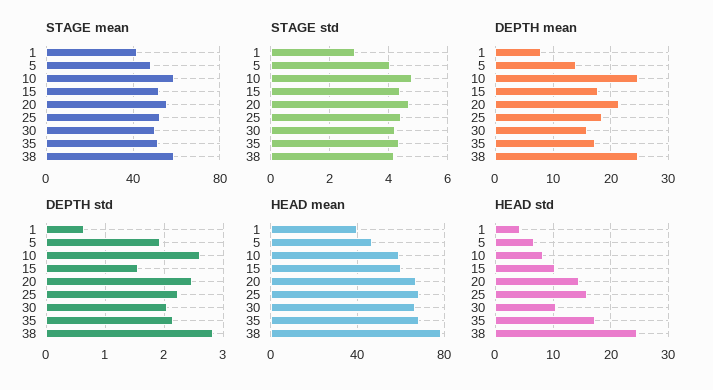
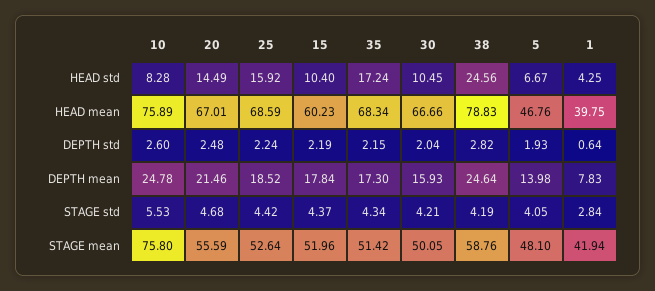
  {
    "STAGE mean": {
      "1": 41.94,
      "5": 48.1,
-     "10": 60,
+     "10": 75.8,
      "15": 51.96,
      "20": 55.59,
      "25": 52.64,
      "30": 50.05,
      "35": 51.42,
      "38": 58.76
    },
    "STAGE std": {
      "1": 2.84,
      "5": 4.05,
-     "10": 4.75,
+     "10": 5.53,
      "15": 4.37,
      "20": 4.68,
      "25": 4.42,
      "30": 4.21,
      "35": 4.34,
      "38": 4.19
    },
    "DEPTH mean": {
      "1": 7.83,
      "5": 13.98,
      "10": 24.78,
      "15": 17.84,
      "20": 21.46,
      "25": 18.52,
      "30": 15.93,
      "35": 17.3,
      "38": 24.64
    },
    "DEPTH std": {
      "1": 0.64,
      "5": 1.93,
      "10": 2.6,
-     "15": 1.6,
+     "15": 2.19,
      "20": 2.48,
      "25": 2.24,
      "30": 2.04,
      "35": 2.15,
      "38": 2.82
    },
    "HEAD mean": {
      "1": 39.75,
      "5": 46.76,
-     "10": 60,
+     "10": 75.89,
      "15": 60.23,
      "20": 67.01,
      "25": 68.59,
      "30": 66.66,
      "35": 68.34,
      "38": 78.83
    },
    "HEAD std": {
      "1": 4.25,
      "5": 6.67,
      "10": 8.28,
      "15": 10.4,
      "20": 14.49,
      "25": 15.92,
      "30": 10.45,
      "35": 17.24,
      "38": 24.56
    }
  }

